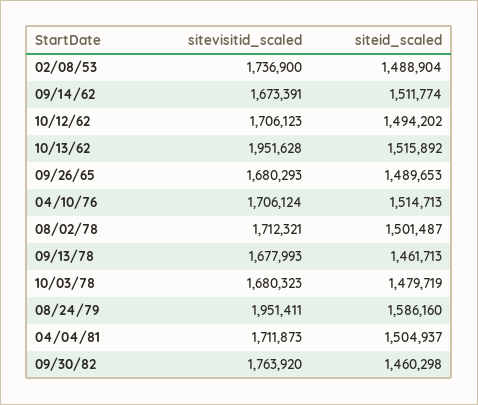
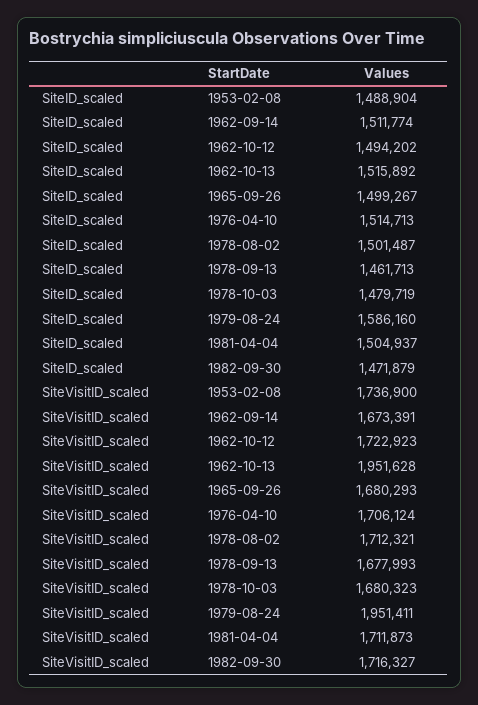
  {
    "sitevisitid_scaled": {
      "02/08/53": 1736900,
      "09/14/62": 1673391,
-     "10/12/62": 1706123,
+     "10/12/62": 1722923,
      "10/13/62": 1951628,
      "09/26/65": 1680293,
      "04/10/76": 1706124,
      "08/02/78": 1712321,
      "09/13/78": 1677993,
      "10/03/78": 1680323,
      "08/24/79": 1951411,
      "04/04/81": 1711873,
-     "09/30/82": 1763920
+     "09/30/82": 1716327
    },
    "siteid_scaled": {
      "02/08/53": 1488904,
      "09/14/62": 1511774,
      "10/12/62": 1494202,
      "10/13/62": 1515892,
-     "09/26/65": 1489653,
+     "09/26/65": 1499267,
      "04/10/76": 1514713,
      "08/02/78": 1501487,
      "09/13/78": 1461713,
      "10/03/78": 1479719,
      "08/24/79": 1586160,
      "04/04/81": 1504937,
-     "09/30/82": 1460298
+     "09/30/82": 1471879
    }
  }

